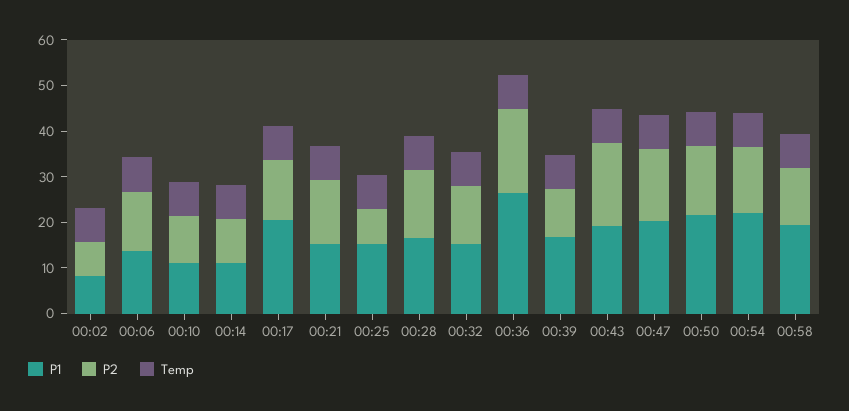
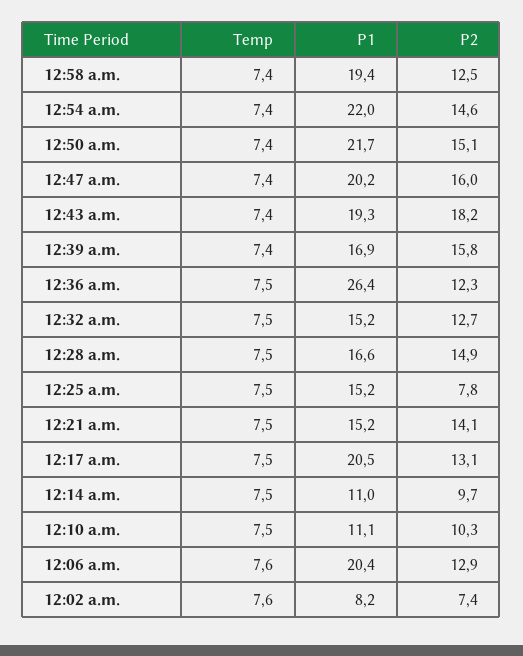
  {
    "P1": {
      "00:02": 8.2,
-     "00:06": 14,
+     "00:06": 20.4,
      "00:10": 11.1,
      "00:14": 11,
      "00:17": 20.5,
      "00:21": 15.2,
      "00:25": 15.2,
      "00:28": 16.6,
      "00:32": 15.2,
      "00:36": 26.4,
      "00:39": 16.9,
      "00:43": 19.3,
      "00:47": 20.2,
      "00:50": 21.7,
      "00:54": 22,
      "00:58": 19.4
    },
    "P2": {
      "00:02": 7.4,
      "00:06": 12.9,
      "00:10": 10.3,
      "00:14": 9.7,
      "00:17": 13.1,
      "00:21": 14.1,
      "00:25": 7.8,
      "00:28": 14.9,
      "00:32": 12.7,
-     "00:36": 18,
+     "00:36": 12.3,
-     "00:39": 10,
+     "00:39": 15.8,
      "00:43": 18.2,
      "00:47": 16,
      "00:50": 15.1,
      "00:54": 14.6,
      "00:58": 12.5
    },
    "Temp": {
      "00:02": 7.6,
      "00:06": 7.6,
      "00:10": 7.5,
      "00:14": 7.5,
      "00:17": 7.5,
      "00:21": 7.5,
      "00:25": 7.5,
      "00:28": 7.5,
      "00:32": 7.5,
      "00:36": 7.5,
      "00:39": 7.4,
      "00:43": 7.4,
      "00:47": 7.4,
      "00:50": 7.4,
      "00:54": 7.4,
      "00:58": 7.4
    }
  }

